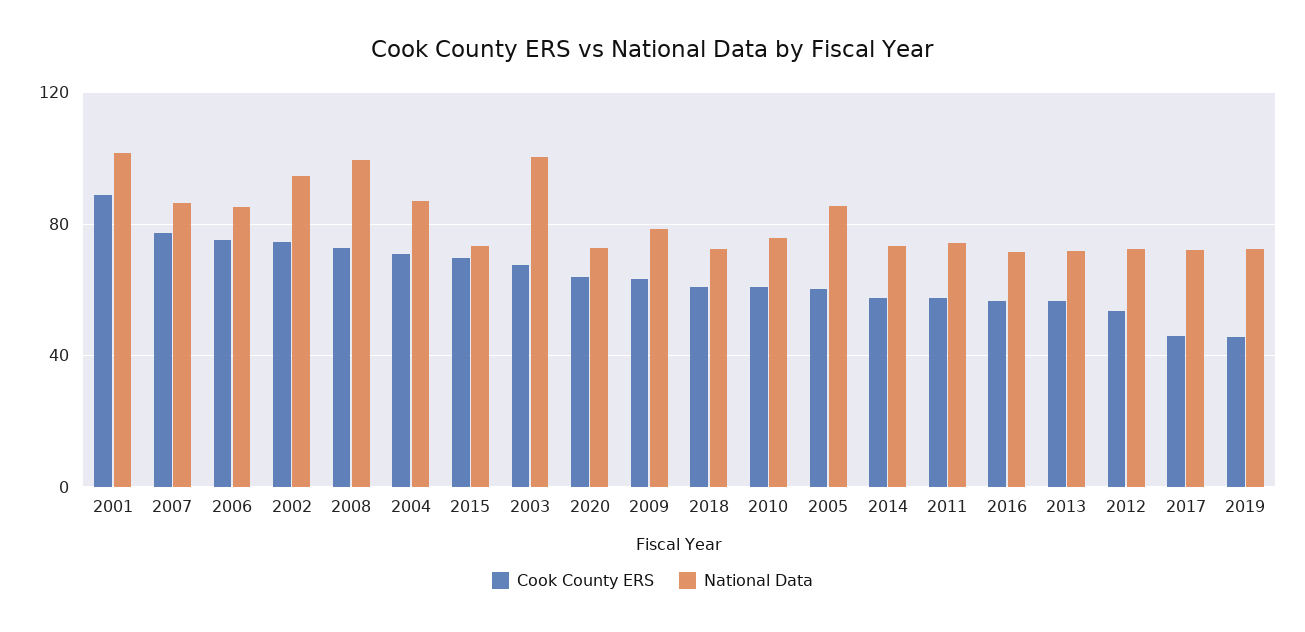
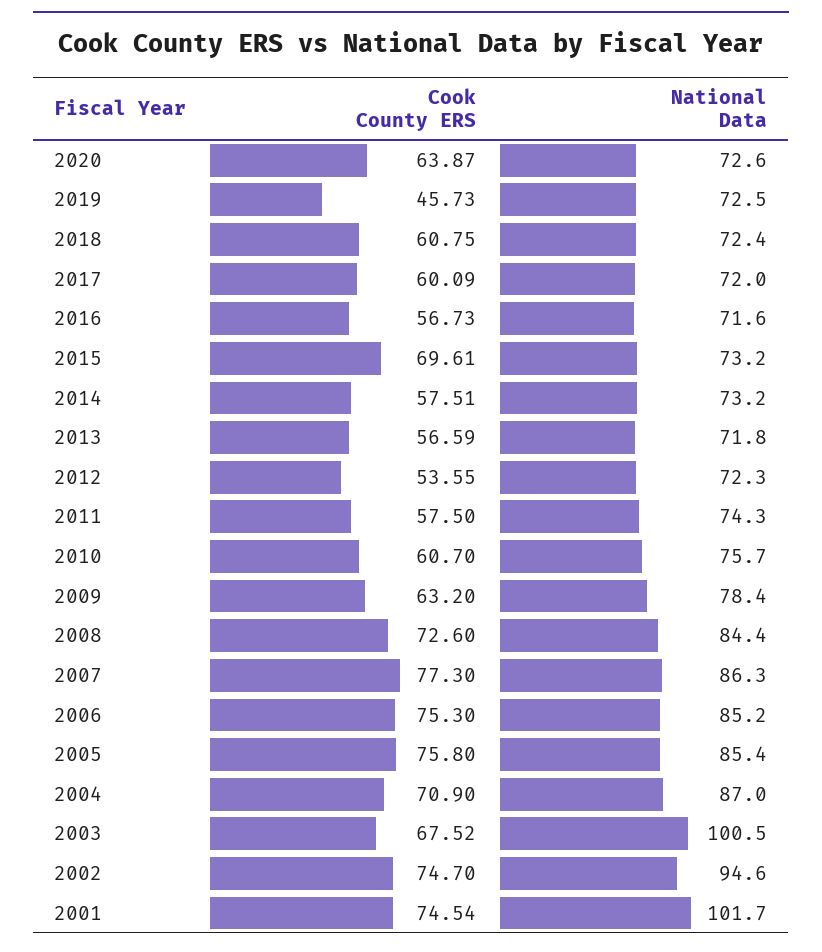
  {
    "Cook County ERS": {
-     "2001": 90,
+     "2001": 74.54,
      "2007": 77.3,
      "2006": 75.3,
      "2002": 74.7,
      "2008": 72.6,
      "2004": 70.9,
      "2015": 69.61,
      "2003": 67.52,
      "2020": 63.87,
      "2009": 63.2,
      "2018": 60.75,
      "2010": 60.7,
-     "2005": 60,
+     "2005": 75.8,
      "2014": 57.51,
      "2011": 57.5,
      "2016": 56.73,
      "2013": 56.59,
      "2012": 53.55,
-     "2017": 45,
+     "2017": 60.09,
      "2019": 45.73
    },
    "National Data": {
      "2001": 101.7,
      "2007": 86.3,
      "2006": 85.2,
      "2002": 94.6,
-     "2008": 100,
+     "2008": 84.4,
      "2004": 87,
      "2015": 73.2,
      "2003": 100.5,
      "2020": 72.6,
      "2009": 78.4,
      "2018": 72.4,
      "2010": 75.7,
      "2005": 85.4,
      "2014": 73.2,
      "2011": 74.3,
      "2016": 71.6,
      "2013": 71.8,
      "2012": 72.3,
      "2017": 72,
      "2019": 72.5
    }
  }

